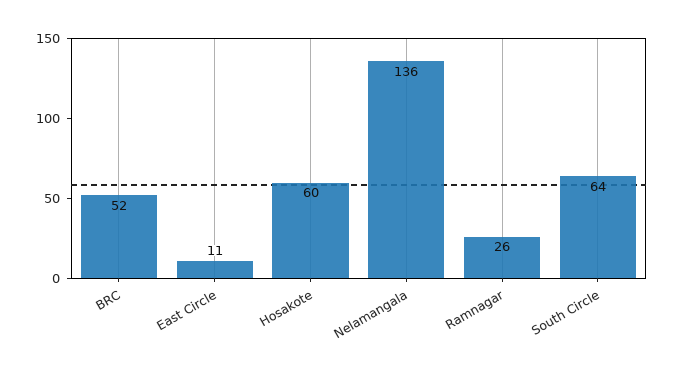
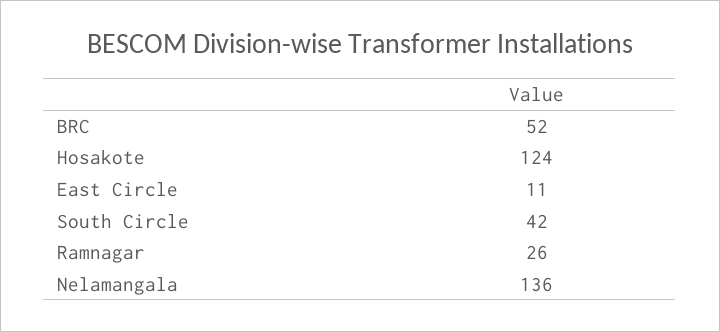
  {
    "BRC": 52,
    "East Circle": 11,
-   "Hosakote": 60,
+   "Hosakote": 124,
    "Nelamangala": 136,
    "Ramnagar": 26,
-   "South Circle": 64
+   "South Circle": 42
  }

